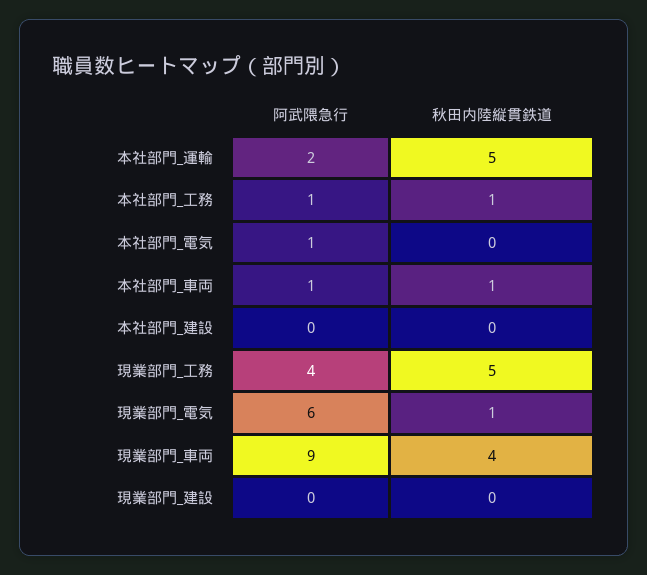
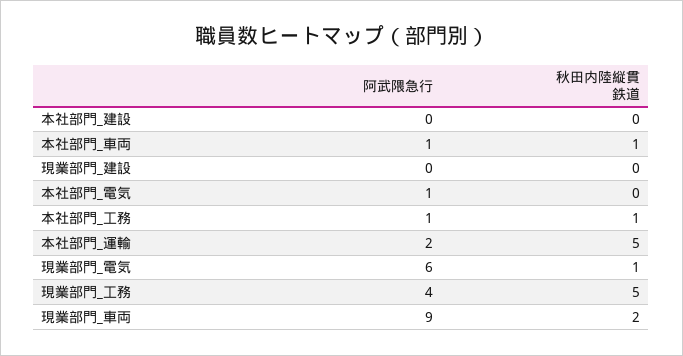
  {
    "阿武隈急行": {
      "本社部門_運輸": 2,
      "本社部門_工務": 1,
      "本社部門_電気": 1,
      "本社部門_車両": 1,
      "本社部門_建設": 0,
      "現業部門_工務": 4,
      "現業部門_電気": 6,
      "現業部門_車両": 9,
      "現業部門_建設": 0
    },
    "秋田内陸縦貫鉄道": {
      "本社部門_運輸": 5,
      "本社部門_工務": 1,
      "本社部門_電気": 0,
      "本社部門_車両": 1,
      "本社部門_建設": 0,
      "現業部門_工務": 5,
      "現業部門_電気": 1,
-     "現業部門_車両": 4,
+     "現業部門_車両": 2,
      "現業部門_建設": 0
    }
  }

